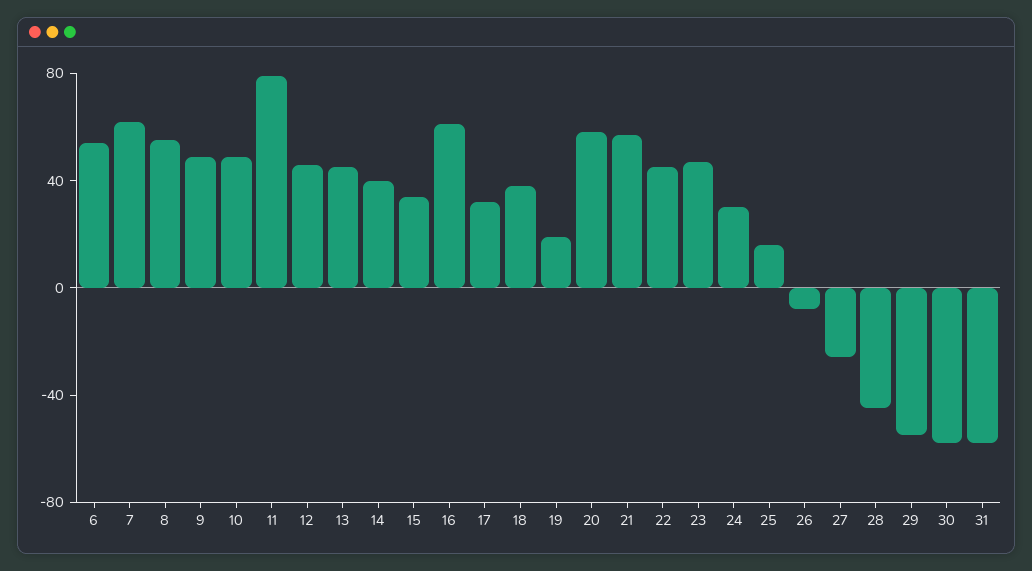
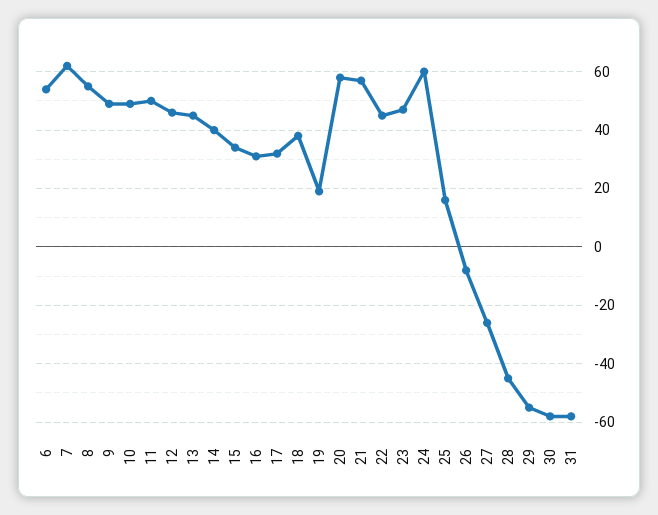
  {
    "6": 55,
    "7": 60,
    "8": 55,
    "9": 50,
    "10": 50,
-   "11": 80,
+   "11": 50,
    "12": 45,
    "13": 45,
    "14": 40,
    "15": 35,
-   "16": 60,
+   "16": 30,
    "17": 30,
    "18": 40,
    "19": 20,
    "20": 60,
    "21": 55,
    "22": 45,
    "23": 45,
-   "24": 30,
+   "24": 60,
    "25": 15,
    "26": -10,
    "27": -25,
    "28": -45,
    "29": -55,
    "30": -60,
    "31": -60
  }

